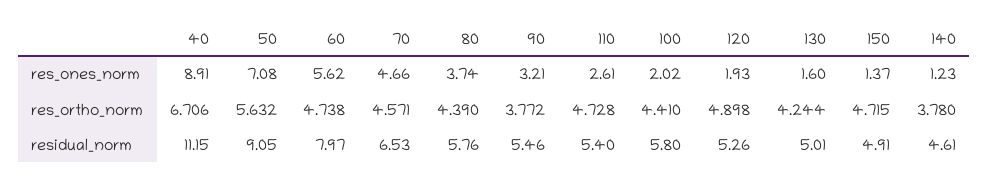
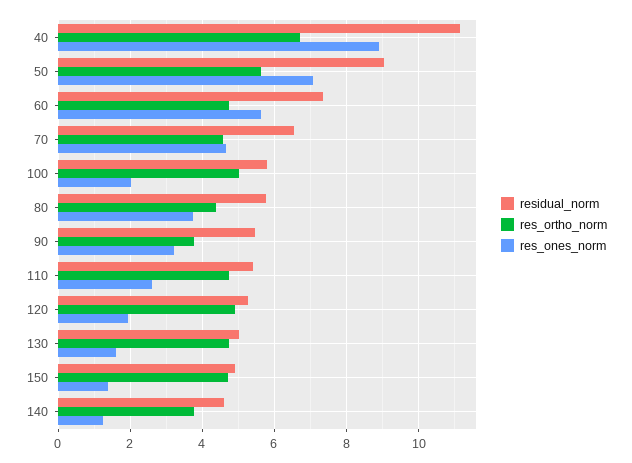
  {
    "res_ones_norm": {
      "40": 8.91,
      "50": 7.08,
      "60": 5.62,
      "70": 4.66,
      "80": 3.74,
      "90": 3.21,
      "110": 2.61,
      "100": 2.02,
      "120": 1.93,
      "130": 1.6,
      "150": 1.37,
      "140": 1.23
    },
    "res_ortho_norm": {
      "40": 6.706,
      "50": 5.632,
      "60": 4.738,
      "70": 4.571,
      "80": 4.39,
      "90": 3.772,
      "110": 4.728,
-     "100": 4.41,
+     "100": 5,
      "120": 4.898,
-     "130": 4.244,
+     "130": 4.8,
      "150": 4.715,
      "140": 3.78
    },
    "residual_norm": {
      "40": 11.15,
      "50": 9.05,
-     "60": 7.97,
+     "60": 7.4,
      "70": 6.53,
      "80": 5.76,
      "90": 5.46,
      "110": 5.4,
      "100": 5.8,
      "120": 5.26,
      "130": 5.01,
      "150": 4.91,
      "140": 4.61
    }
  }

